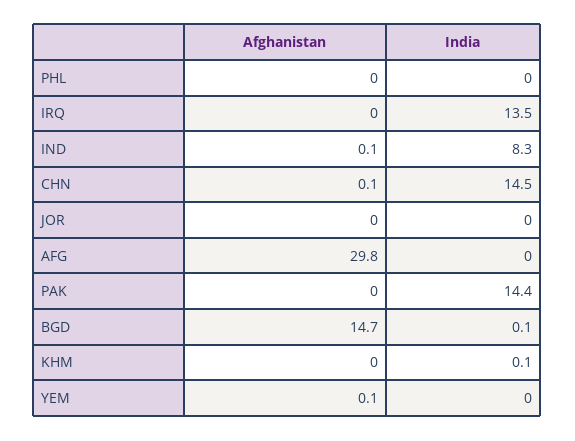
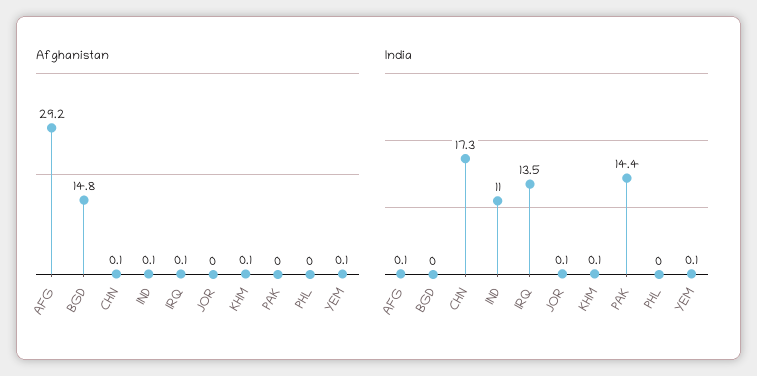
  {
    "Afghanistan": {
      "PHL": 0,
-     "IRQ": 0,
+     "IRQ": 0.1,
      "IND": 0.1,
      "CHN": 0.1,
      "JOR": 0,
-     "AFG": 29.8,
+     "AFG": 29.2,
      "PAK": 0,
-     "BGD": 14.7,
+     "BGD": 14.8,
-     "KHM": 0,
+     "KHM": 0.1,
      "YEM": 0.1
    },
    "India": {
      "PHL": 0,
      "IRQ": 13.5,
-     "IND": 8.3,
+     "IND": 11,
-     "CHN": 14.5,
+     "CHN": 17.3,
-     "JOR": 0,
+     "JOR": 0.1,
-     "AFG": 0,
+     "AFG": 0.1,
      "PAK": 14.4,
-     "BGD": 0.1,
+     "BGD": 0,
      "KHM": 0.1,
-     "YEM": 0
+     "YEM": 0.1
    }
  }

